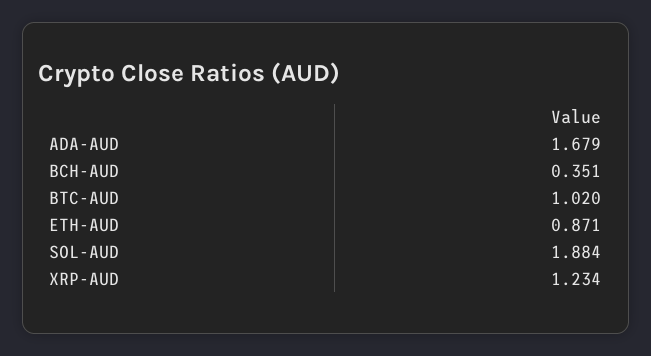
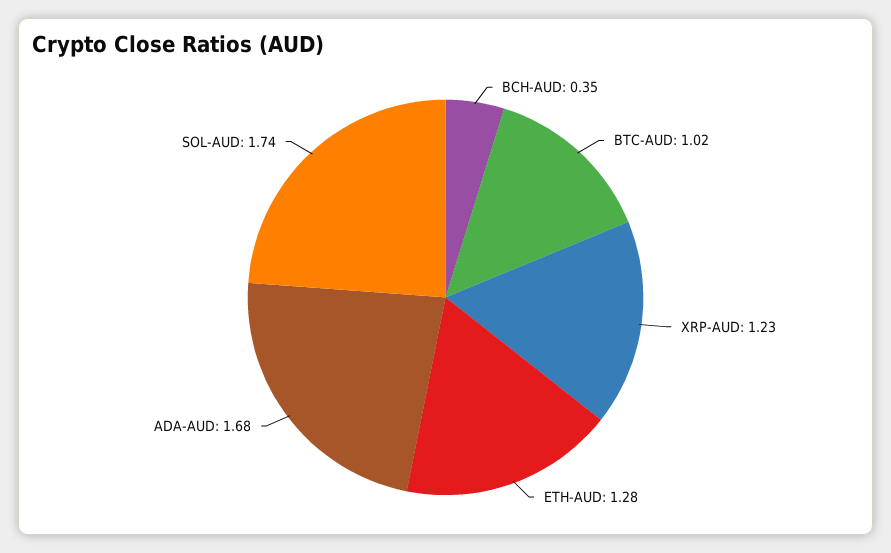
  {
    "ADA-AUD": 1.679,
    "BCH-AUD": 0.351,
    "BTC-AUD": 1.02,
-   "ETH-AUD": 0.871,
+   "ETH-AUD": 1.28,
-   "SOL-AUD": 1.884,
+   "SOL-AUD": 1.74,
    "XRP-AUD": 1.234
  }

